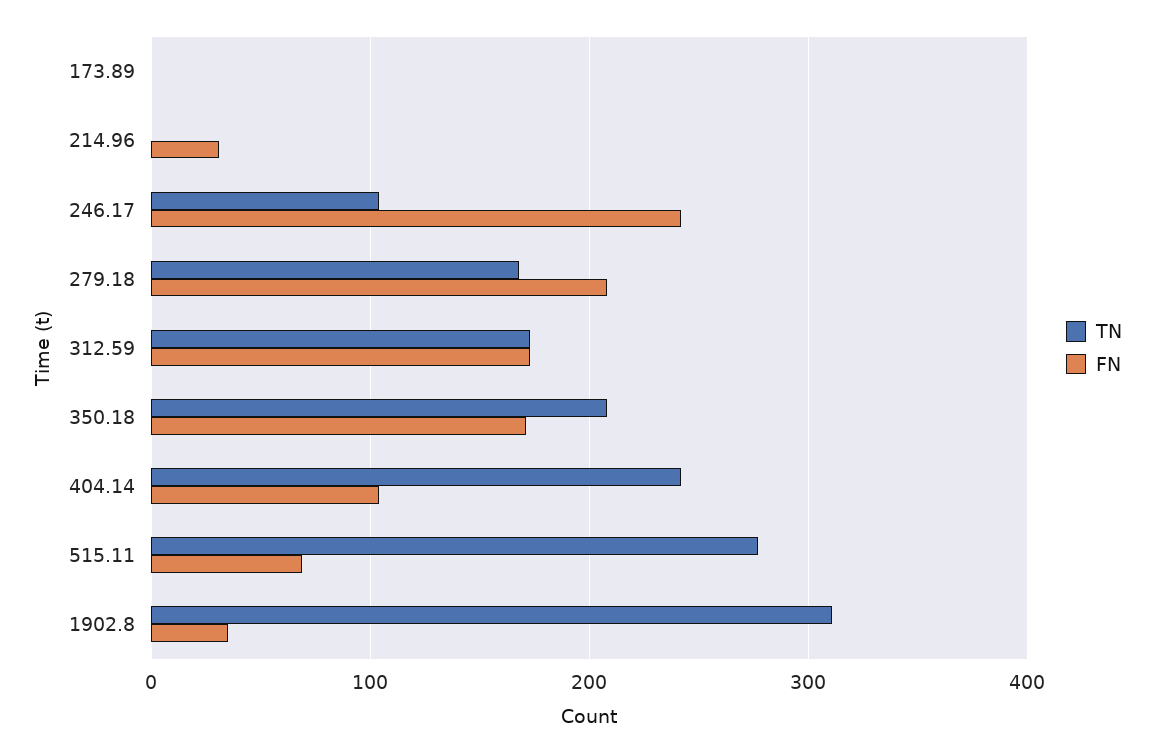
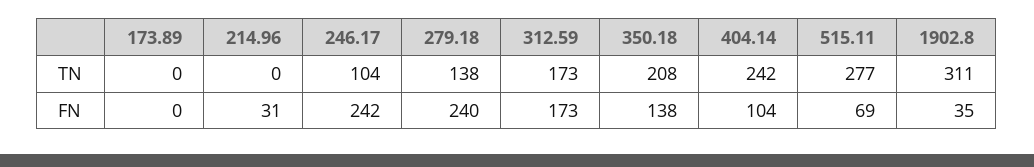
  {
    "TN": {
      "173.89": 0,
      "214.96": 0,
      "246.17": 104,
-     "279.18": 170,
+     "279.18": 138,
      "312.59": 173,
      "350.18": 208,
      "404.14": 242,
      "515.11": 277,
      "1902.8": 311
    },
    "FN": {
      "173.89": 0,
      "214.96": 31,
      "246.17": 242,
-     "279.18": 210,
+     "279.18": 240,
      "312.59": 173,
-     "350.18": 170,
+     "350.18": 138,
      "404.14": 104,
      "515.11": 69,
      "1902.8": 35
    }
  }

